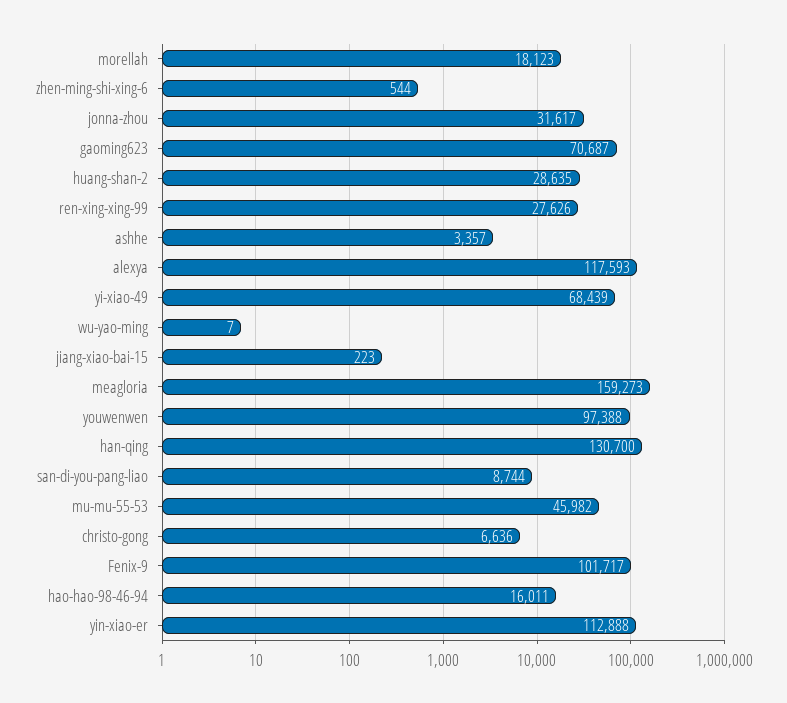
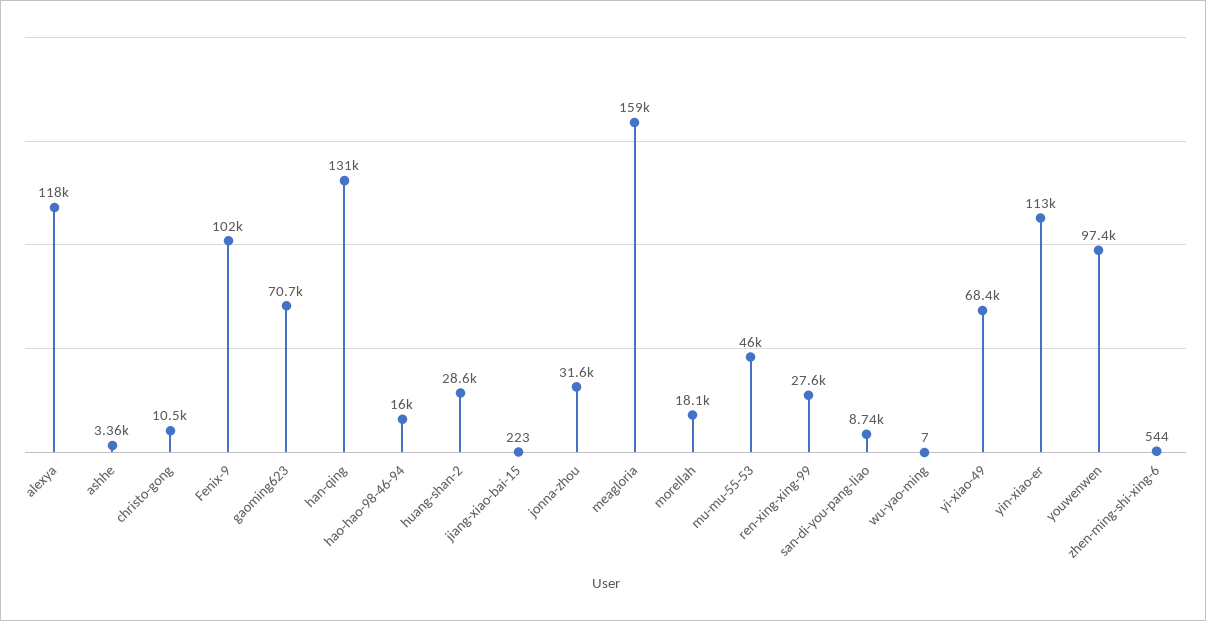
  {
    "morellah": 18123,
    "zhen-ming-shi-xing-6": 544,
    "jonna-zhou": 31617,
    "gaoming623": 70687,
    "huang-shan-2": 28635,
    "ren-xing-xing-99": 27626,
    "ashhe": 3357,
    "alexya": 117593,
    "yi-xiao-49": 68439,
    "wu-yao-ming": 7,
    "jiang-xiao-bai-15": 223,
    "meagloria": 159273,
    "youwenwen": 97388,
    "han-qing": 130700,
    "san-di-you-pang-liao": 8744,
    "mu-mu-55-53": 45982,
-   "christo-gong": 6636,
+   "christo-gong": 10500,
    "Fenix-9": 101717,
    "hao-hao-98-46-94": 16011,
    "yin-xiao-er": 112888
  }

